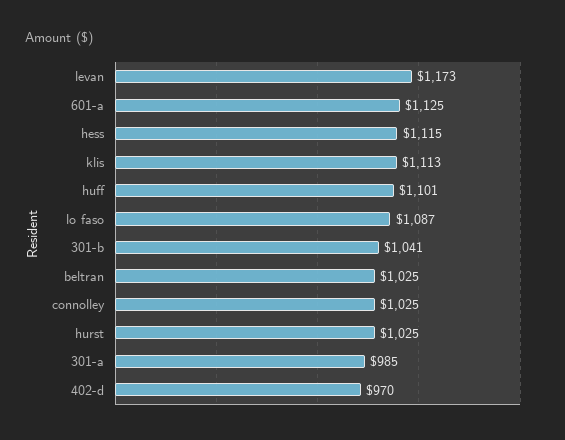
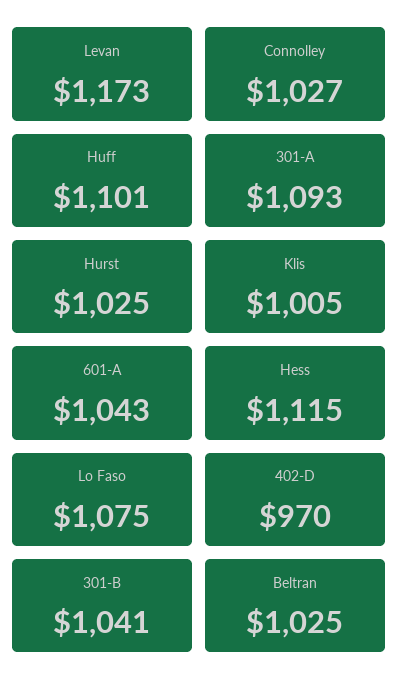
  {
    "levan": 1173,
-   "601-a": 1125,
+   "601-a": 1043,
    "hess": 1115,
-   "klis": 1113,
+   "klis": 1005,
    "huff": 1101,
-   "lo faso": 1087,
+   "lo faso": 1075,
    "301-b": 1041,
    "beltran": 1025,
-   "connolley": 1025,
+   "connolley": 1027,
    "hurst": 1025,
-   "301-a": 985,
+   "301-a": 1093,
    "402-d": 970
  }

